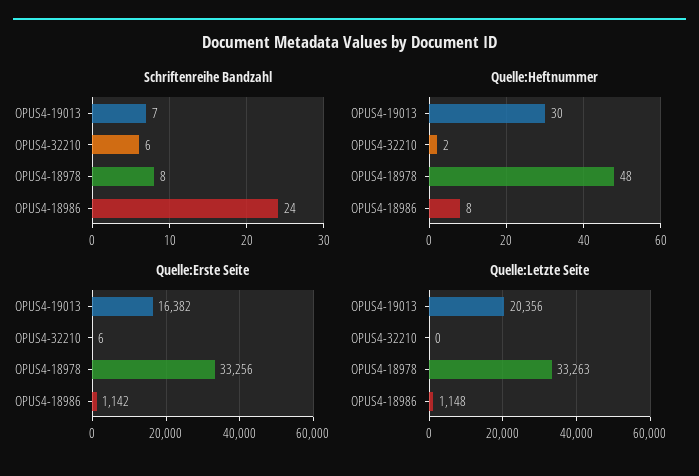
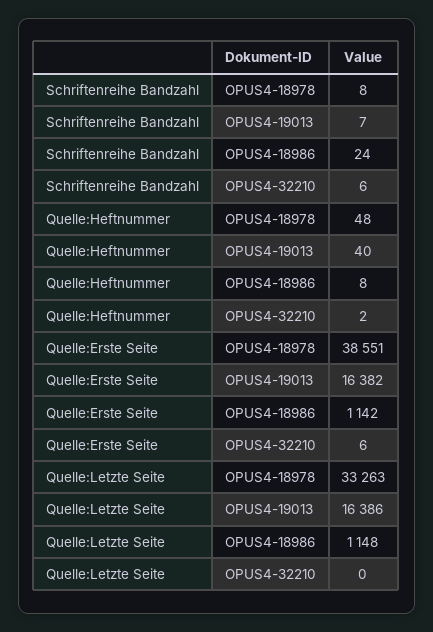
  {
    "Schriftenreihe Bandzahl": {
      "OPUS4-19013": 7,
      "OPUS4-32210": 6,
      "OPUS4-18978": 8,
      "OPUS4-18986": 24
    },
    "Quelle:Heftnummer": {
-     "OPUS4-19013": 30,
+     "OPUS4-19013": 40,
      "OPUS4-32210": 2,
      "OPUS4-18978": 48,
      "OPUS4-18986": 8
    },
    "Quelle:Erste Seite": {
      "OPUS4-19013": 16382,
      "OPUS4-32210": 6,
-     "OPUS4-18978": 33256,
+     "OPUS4-18978": 38551,
      "OPUS4-18986": 1142
    },
    "Quelle:Letzte Seite": {
-     "OPUS4-19013": 20356,
+     "OPUS4-19013": 16386,
      "OPUS4-32210": 0,
      "OPUS4-18978": 33263,
      "OPUS4-18986": 1148
    }
  }

